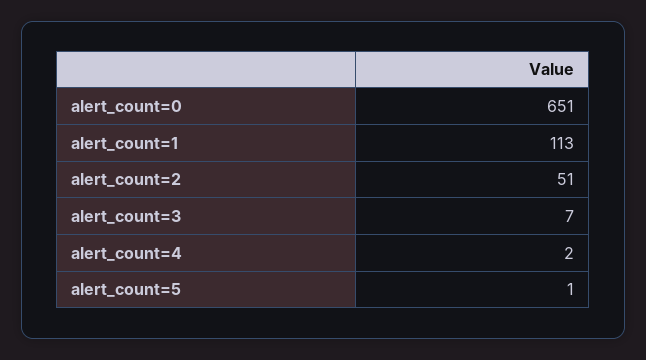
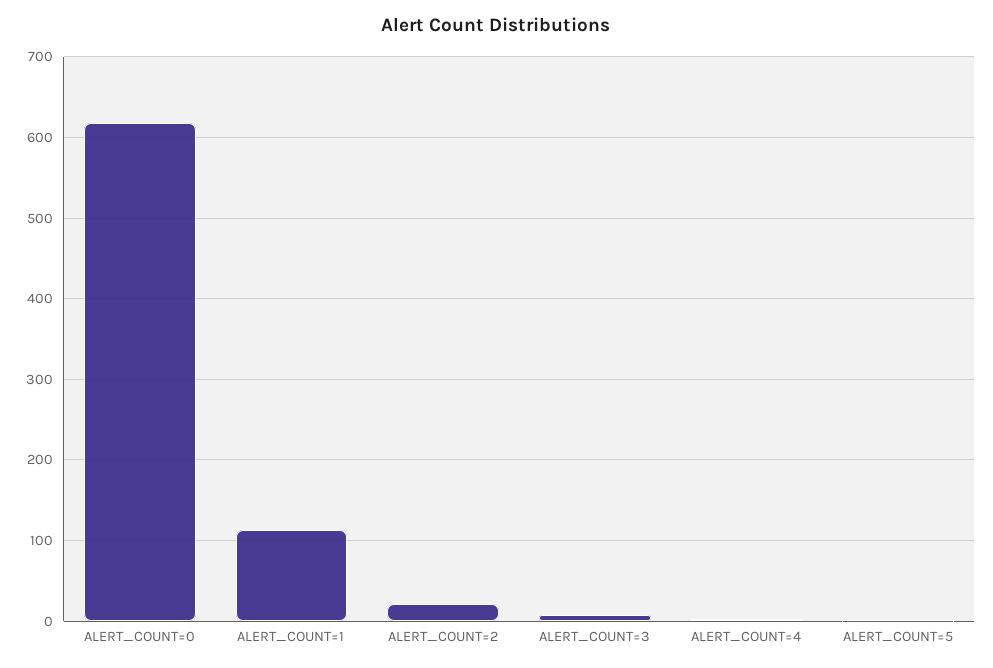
  {
-   "alert_count=0": 651,
+   "alert_count=0": 620,
    "alert_count=1": 113,
-   "alert_count=2": 51,
+   "alert_count=2": 20,
    "alert_count=3": 7,
    "alert_count=4": 2,
    "alert_count=5": 1
  }

